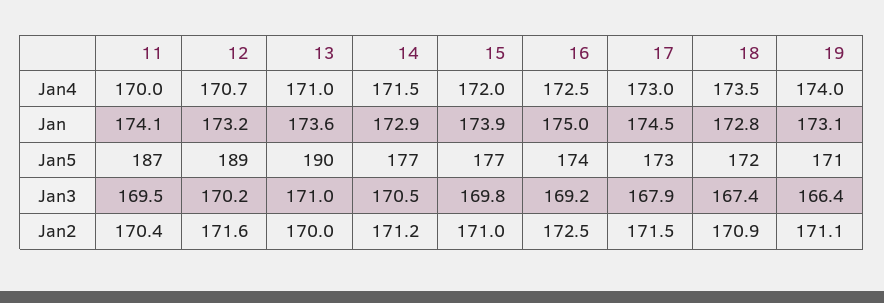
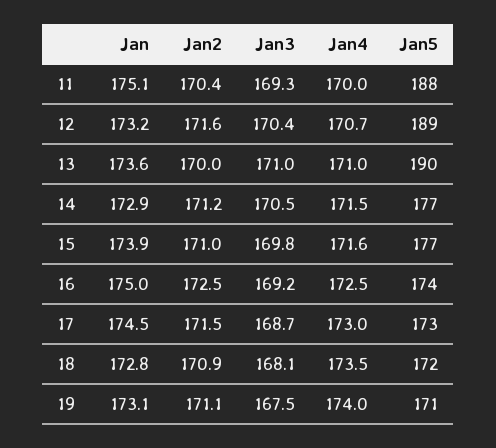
  {
    "11": {
      "Jan4": 170,
-     "Jan": 174.1,
+     "Jan": 175.1,
-     "Jan5": 187,
+     "Jan5": 188,
-     "Jan3": 169.5,
+     "Jan3": 169.3,
      "Jan2": 170.4
    },
    "12": {
      "Jan4": 170.7,
      "Jan": 173.2,
      "Jan5": 189,
-     "Jan3": 170.2,
+     "Jan3": 170.4,
      "Jan2": 171.6
    },
    "13": {
      "Jan4": 171,
      "Jan": 173.6,
      "Jan5": 190,
      "Jan3": 171,
      "Jan2": 170
    },
    "14": {
      "Jan4": 171.5,
      "Jan": 172.9,
      "Jan5": 177,
      "Jan3": 170.5,
      "Jan2": 171.2
    },
    "15": {
-     "Jan4": 172,
+     "Jan4": 171.6,
      "Jan": 173.9,
      "Jan5": 177,
      "Jan3": 169.8,
      "Jan2": 171
    },
    "16": {
      "Jan4": 172.5,
      "Jan": 175,
      "Jan5": 174,
      "Jan3": 169.2,
      "Jan2": 172.5
    },
    "17": {
      "Jan4": 173,
      "Jan": 174.5,
      "Jan5": 173,
-     "Jan3": 167.9,
+     "Jan3": 168.7,
      "Jan2": 171.5
    },
    "18": {
      "Jan4": 173.5,
      "Jan": 172.8,
      "Jan5": 172,
-     "Jan3": 167.4,
+     "Jan3": 168.1,
      "Jan2": 170.9
    },
    "19": {
      "Jan4": 174,
      "Jan": 173.1,
      "Jan5": 171,
-     "Jan3": 166.4,
+     "Jan3": 167.5,
      "Jan2": 171.1
    }
  }

